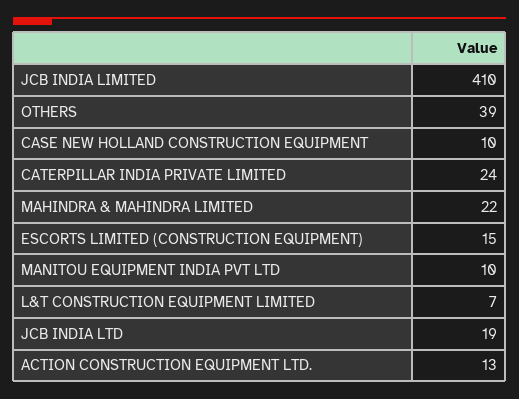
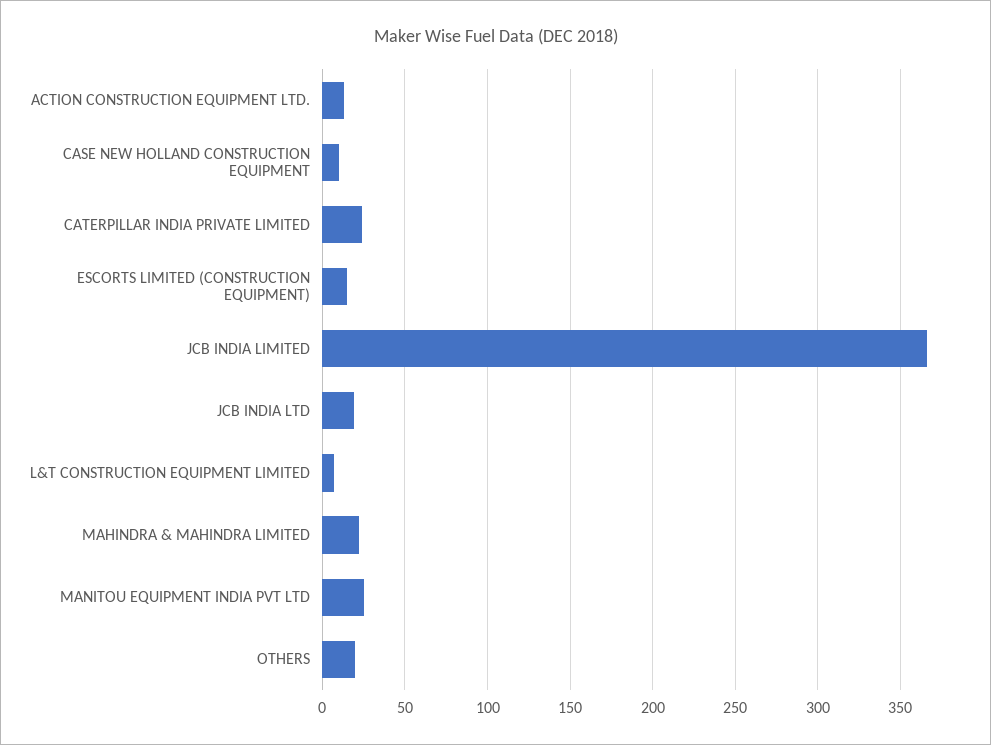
  {
-   "JCB INDIA LIMITED": 410,
+   "JCB INDIA LIMITED": 365,
-   "OTHERS": 39,
+   "OTHERS": 20,
    "CASE NEW HOLLAND CONSTRUCTION EQUIPMENT": 10,
    "CATERPILLAR INDIA PRIVATE LIMITED": 24,
    "MAHINDRA & MAHINDRA LIMITED": 22,
    "ESCORTS LIMITED (CONSTRUCTION EQUIPMENT)": 15,
-   "MANITOU EQUIPMENT INDIA PVT LTD": 10,
+   "MANITOU EQUIPMENT INDIA PVT LTD": 25,
    "L&T CONSTRUCTION EQUIPMENT LIMITED": 7,
    "JCB INDIA LTD": 19,
    "ACTION CONSTRUCTION EQUIPMENT LTD.": 13
  }

